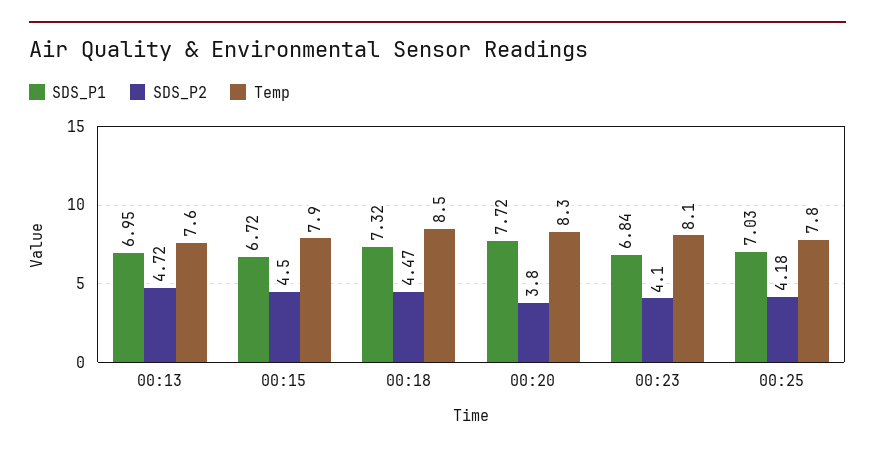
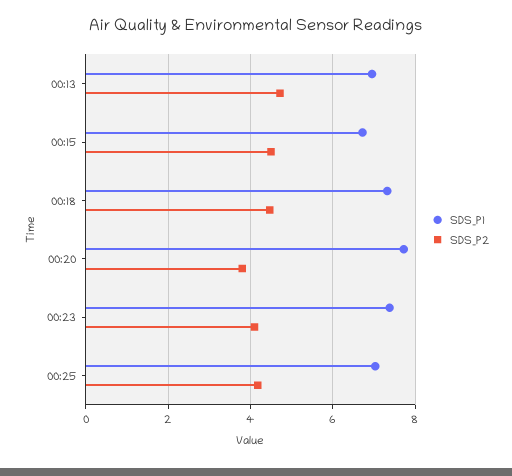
  {
    "SDS_P1": {
      "00:13": 6.95,
      "00:15": 6.72,
      "00:18": 7.32,
      "00:20": 7.72,
-     "00:23": 6.84,
+     "00:23": 7.4,
      "00:25": 7.03
    },
    "SDS_P2": {
      "00:13": 4.72,
      "00:15": 4.5,
      "00:18": 4.47,
      "00:20": 3.8,
      "00:23": 4.1,
      "00:25": 4.18
-   },
+   }
-   "Temp": {
-     "00:13": 7.6,
-     "00:15": 7.9,
-     "00:18": 8.5,
-     "00:20": 8.3,
-     "00:23": 8.1,
-     "00:25": 7.8
-   }
  }

